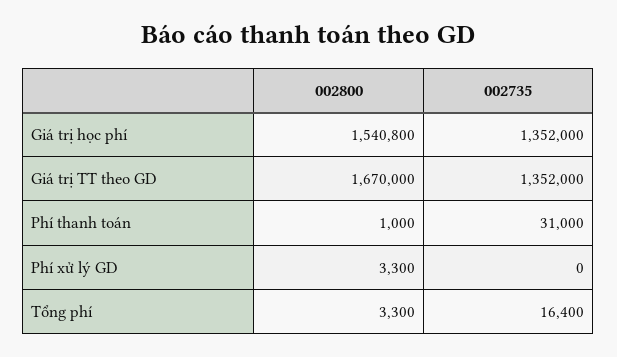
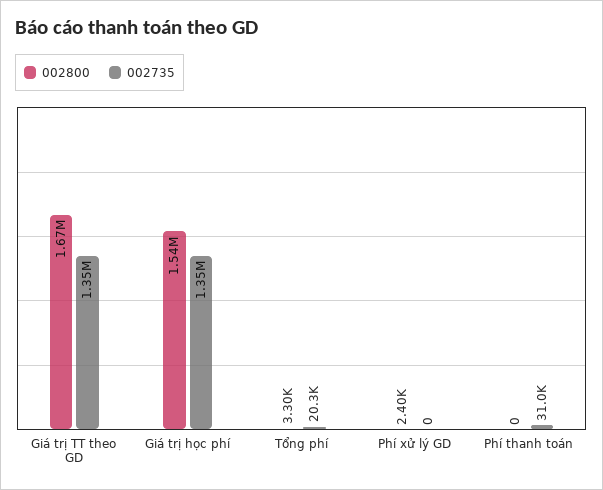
  {
    "002800": {
      "Giá trị học phí": 1540800,
      "Giá trị TT theo GD": 1670000,
-     "Phí thanh toán": 1000,
+     "Phí thanh toán": 0,
-     "Phí xử lý GD": 3300,
+     "Phí xử lý GD": 2400,
      "Tổng phí": 3300
    },
    "002735": {
      "Giá trị học phí": 1352000,
      "Giá trị TT theo GD": 1352000,
      "Phí thanh toán": 31000,
      "Phí xử lý GD": 0,
-     "Tổng phí": 16400
+     "Tổng phí": 20300
    }
  }

